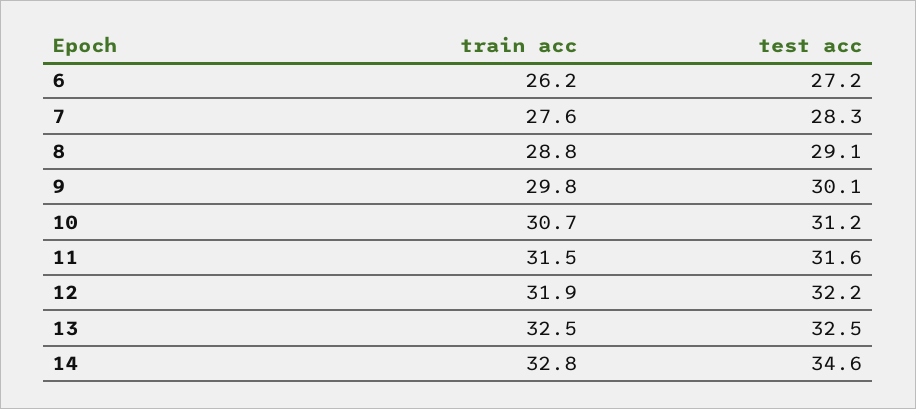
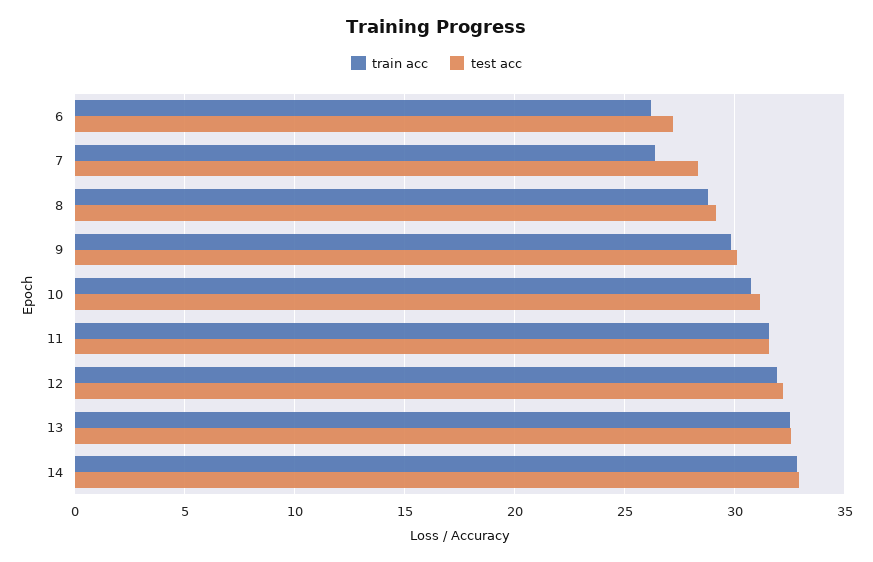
  {
    "train acc": {
      "6": 26.2,
-     "7": 27.6,
+     "7": 26.5,
      "8": 28.8,
      "9": 29.8,
      "10": 30.7,
      "11": 31.5,
      "12": 31.9,
      "13": 32.5,
      "14": 32.8
    },
    "test acc": {
      "6": 27.2,
      "7": 28.3,
      "8": 29.1,
      "9": 30.1,
      "10": 31.2,
      "11": 31.6,
      "12": 32.2,
      "13": 32.5,
-     "14": 34.6
+     "14": 33
    }
  }

